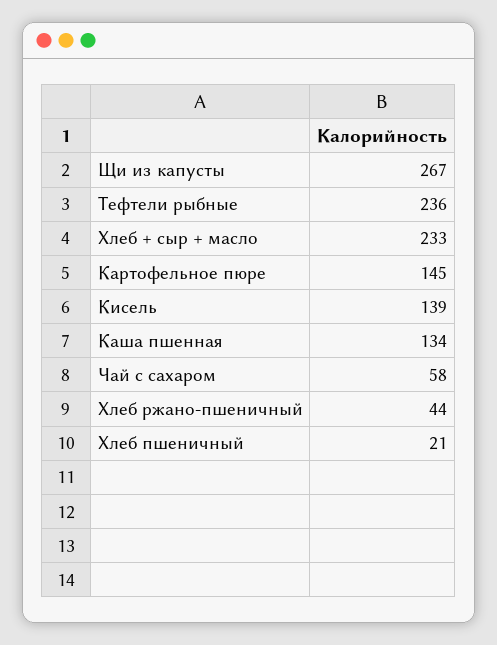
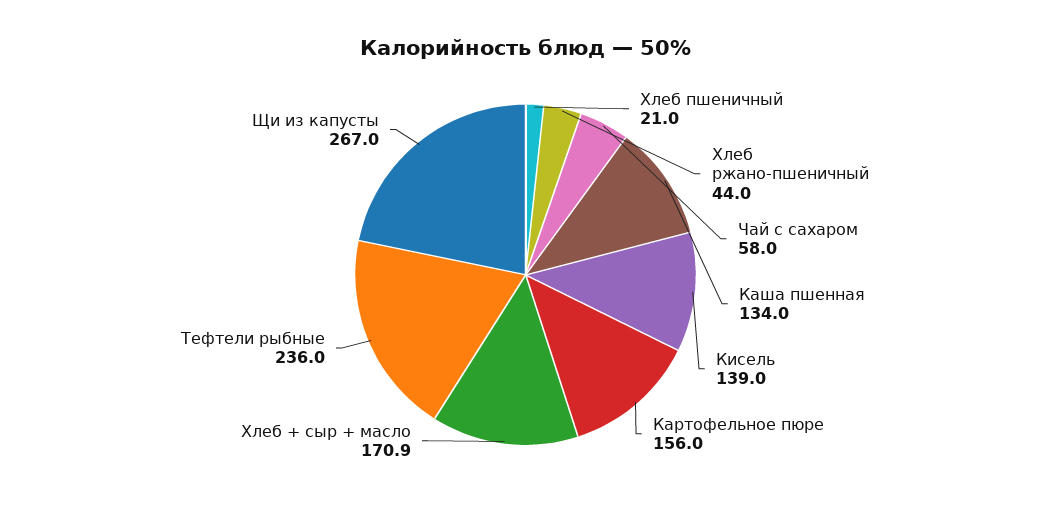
  {
    "Щи из капусты": 267,
    "Тефтели рыбные": 236,
-   "Хлеб + сыр + масло": 233,
+   "Хлеб + сыр + масло": 170.9,
-   "Картофельное пюре": 145,
+   "Картофельное пюре": 156,
    "Кисель": 139,
    "Каша пшенная": 134,
    "Чай с сахаром": 58,
    "Хлеб ржано-пшеничный": 44,
    "Хлеб пшеничный": 21
  }

